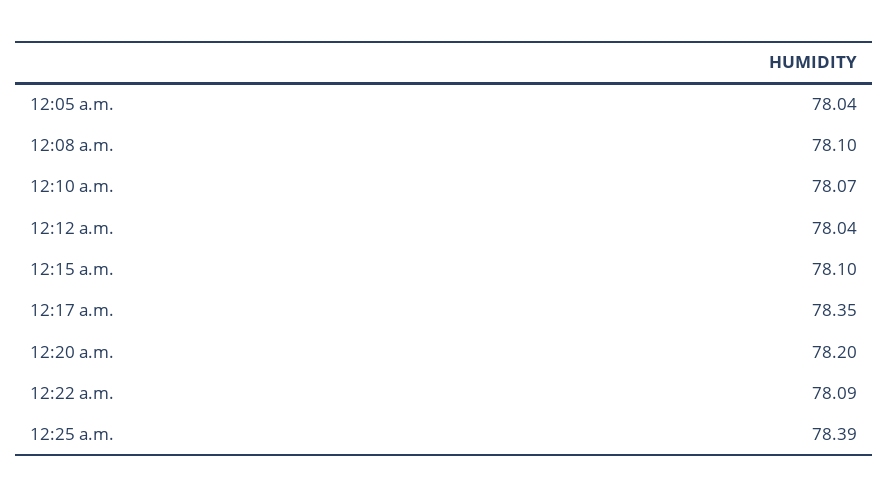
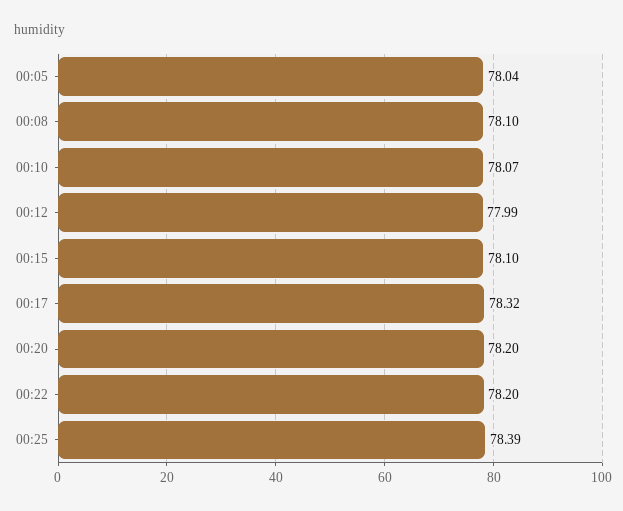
  {
    "12:05 a.m.": 78.04,
    "12:08 a.m.": 78.1,
    "12:10 a.m.": 78.07,
-   "12:12 a.m.": 78.04,
+   "12:12 a.m.": 77.99,
    "12:15 a.m.": 78.1,
-   "12:17 a.m.": 78.35,
+   "12:17 a.m.": 78.32,
    "12:20 a.m.": 78.2,
-   "12:22 a.m.": 78.09,
+   "12:22 a.m.": 78.2,
    "12:25 a.m.": 78.39
  }

